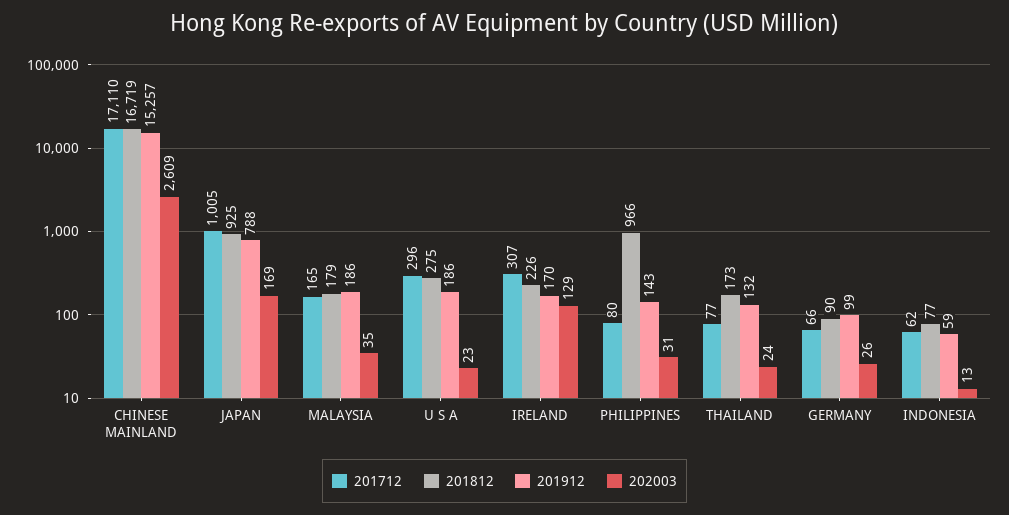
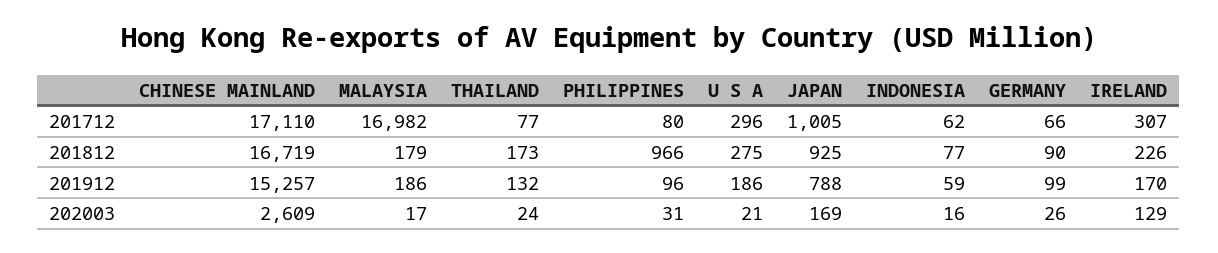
  {
    "201712": {
      "CHINESE MAINLAND": 17110,
      "JAPAN": 1005,
-     "MALAYSIA": 165,
+     "MALAYSIA": 16982,
      "U S A": 296,
      "IRELAND": 307,
      "PHILIPPINES": 80,
      "THAILAND": 77,
      "GERMANY": 66,
      "INDONESIA": 62
    },
    "201812": {
      "CHINESE MAINLAND": 16719,
      "JAPAN": 925,
      "MALAYSIA": 179,
      "U S A": 275,
      "IRELAND": 226,
      "PHILIPPINES": 966,
      "THAILAND": 173,
      "GERMANY": 90,
      "INDONESIA": 77
    },
    "201912": {
      "CHINESE MAINLAND": 15257,
      "JAPAN": 788,
      "MALAYSIA": 186,
      "U S A": 186,
      "IRELAND": 170,
-     "PHILIPPINES": 143,
+     "PHILIPPINES": 96,
      "THAILAND": 132,
      "GERMANY": 99,
      "INDONESIA": 59
    },
    "202003": {
      "CHINESE MAINLAND": 2609,
      "JAPAN": 169,
-     "MALAYSIA": 35,
+     "MALAYSIA": 17,
-     "U S A": 23,
+     "U S A": 21,
      "IRELAND": 129,
      "PHILIPPINES": 31,
      "THAILAND": 24,
      "GERMANY": 26,
-     "INDONESIA": 13
+     "INDONESIA": 16
    }
  }

